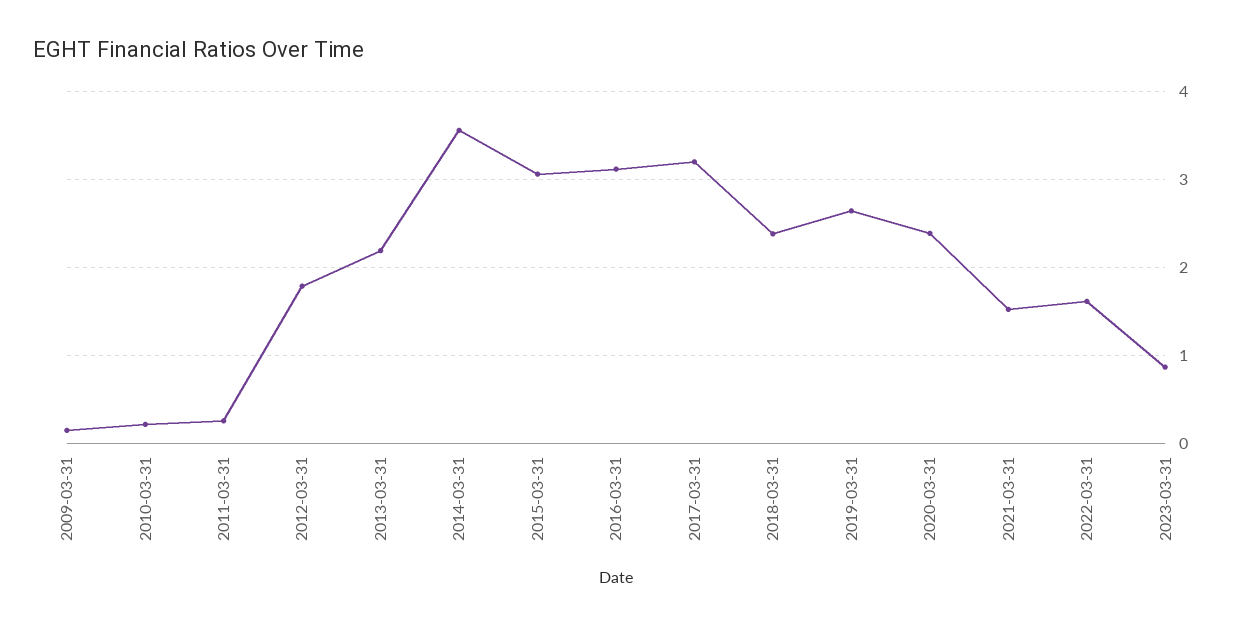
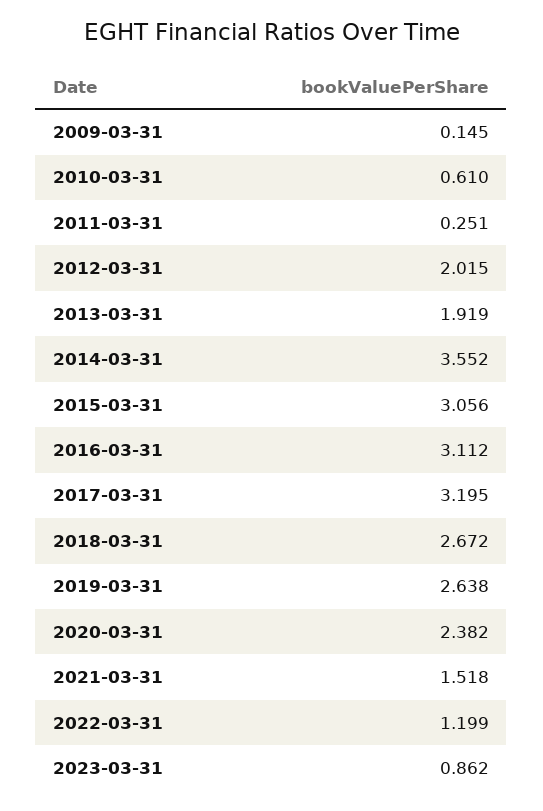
  {
    "2009-03-31": 0.145,
-   "2010-03-31": 0.2,
+   "2010-03-31": 0.61,
    "2011-03-31": 0.251,
-   "2012-03-31": 1.8,
+   "2012-03-31": 2.015,
-   "2013-03-31": 2.2,
+   "2013-03-31": 1.919,
    "2014-03-31": 3.552,
    "2015-03-31": 3.056,
    "2016-03-31": 3.112,
    "2017-03-31": 3.195,
-   "2018-03-31": 2.4,
+   "2018-03-31": 2.672,
    "2019-03-31": 2.638,
    "2020-03-31": 2.382,
    "2021-03-31": 1.518,
-   "2022-03-31": 1.6,
+   "2022-03-31": 1.199,
    "2023-03-31": 0.862
  }

